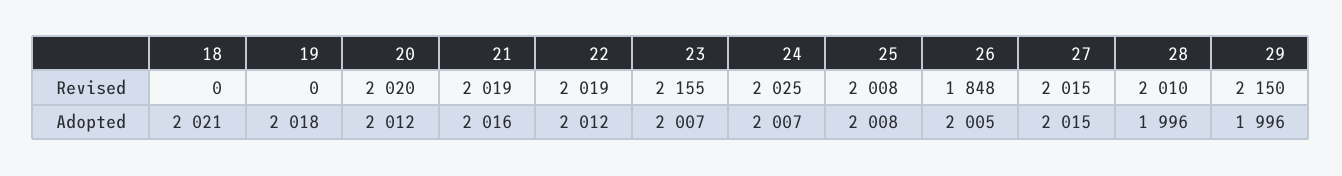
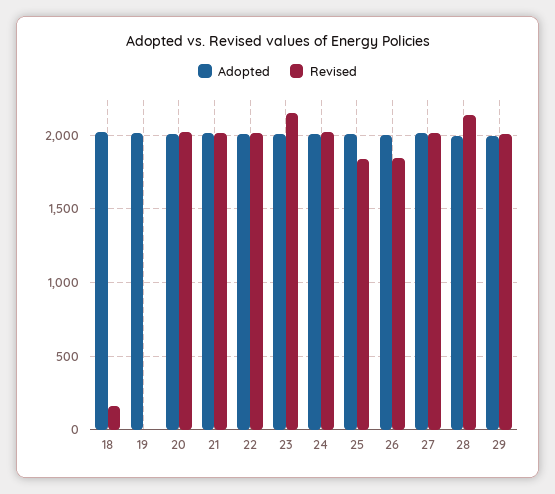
  {
    "Revised": {
-     "18": 0,
+     "18": 150,
      "19": 0,
      "20": 2020,
      "21": 2019,
      "22": 2019,
      "23": 2155,
      "24": 2025,
-     "25": 2008,
+     "25": 1850,
      "26": 1848,
      "27": 2015,
-     "28": 2010,
+     "28": 2150,
-     "29": 2150
+     "29": 2000
    },
    "Adopted": {
      "18": 2021,
      "19": 2018,
      "20": 2012,
      "21": 2016,
      "22": 2012,
      "23": 2007,
      "24": 2007,
      "25": 2008,
      "26": 2005,
      "27": 2015,
      "28": 1996,
      "29": 1996
    }
  }

